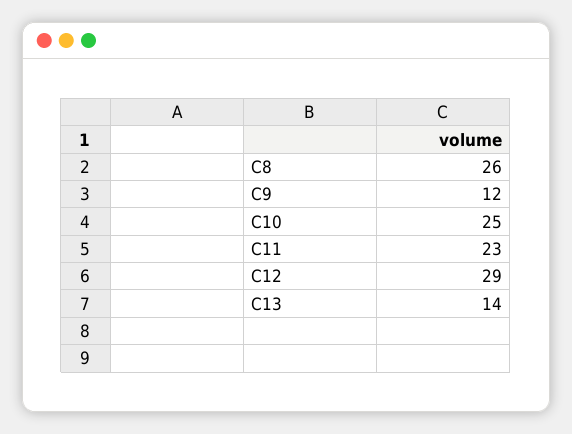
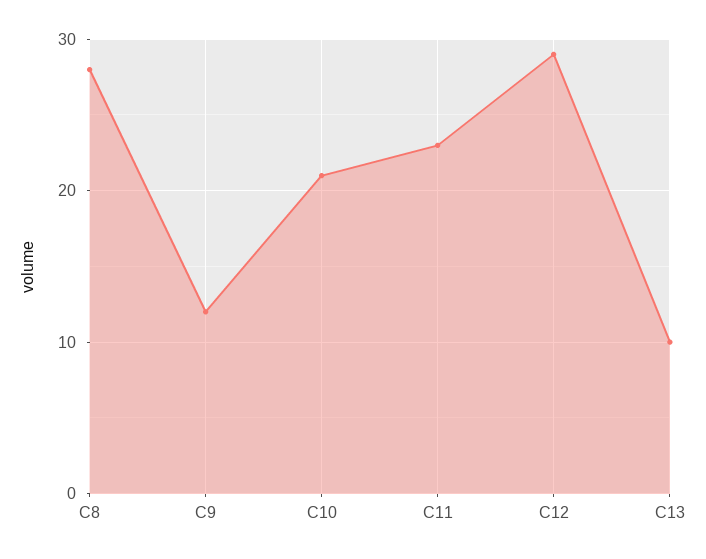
  {
-   "C8": 26,
+   "C8": 28,
    "C9": 12,
-   "C10": 25,
+   "C10": 21,
    "C11": 23,
    "C12": 29,
-   "C13": 14
+   "C13": 10
  }

